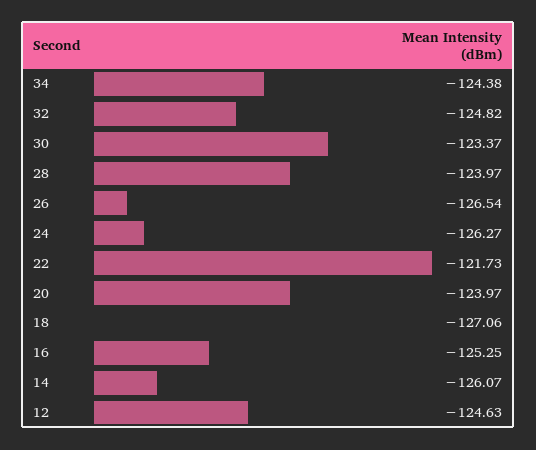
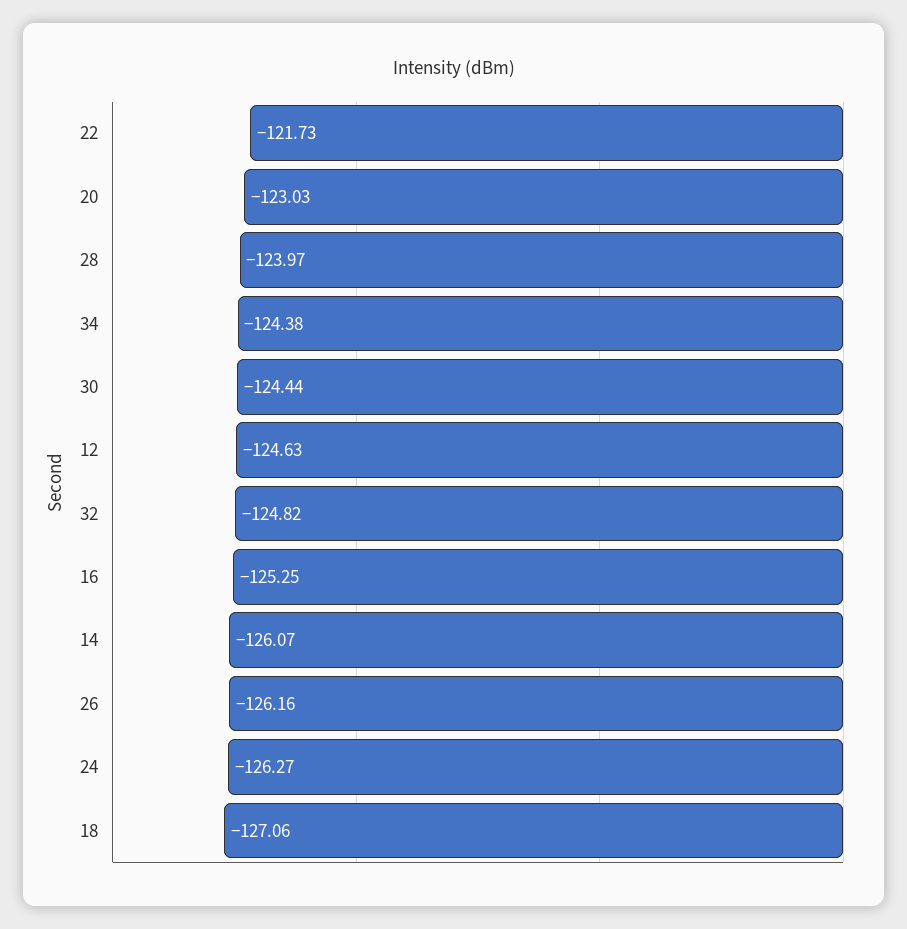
  {
    "34": -124.38,
    "32": -124.82,
-   "30": -123.37,
+   "30": -124.44,
    "28": -123.97,
-   "26": -126.54,
+   "26": -126.16,
    "24": -126.27,
    "22": -121.73,
-   "20": -123.97,
+   "20": -123.03,
    "18": -127.06,
    "16": -125.25,
    "14": -126.07,
    "12": -124.63
  }

